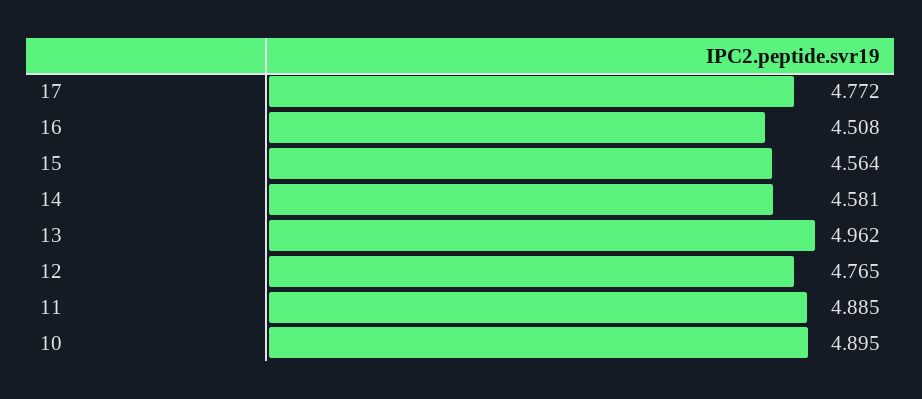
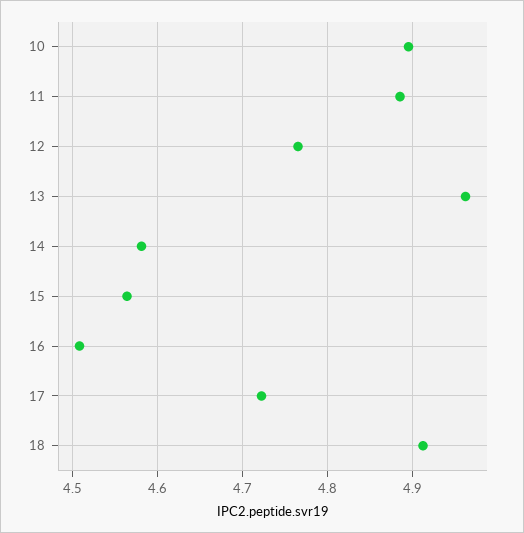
  {
-   "17": 4.772,
+   "17": 4.72,
    "16": 4.508,
    "15": 4.564,
    "14": 4.581,
    "13": 4.962,
    "12": 4.765,
    "11": 4.885,
-   "10": 4.895
+   "10": 4.895,
+   "18": 4.91
  }

